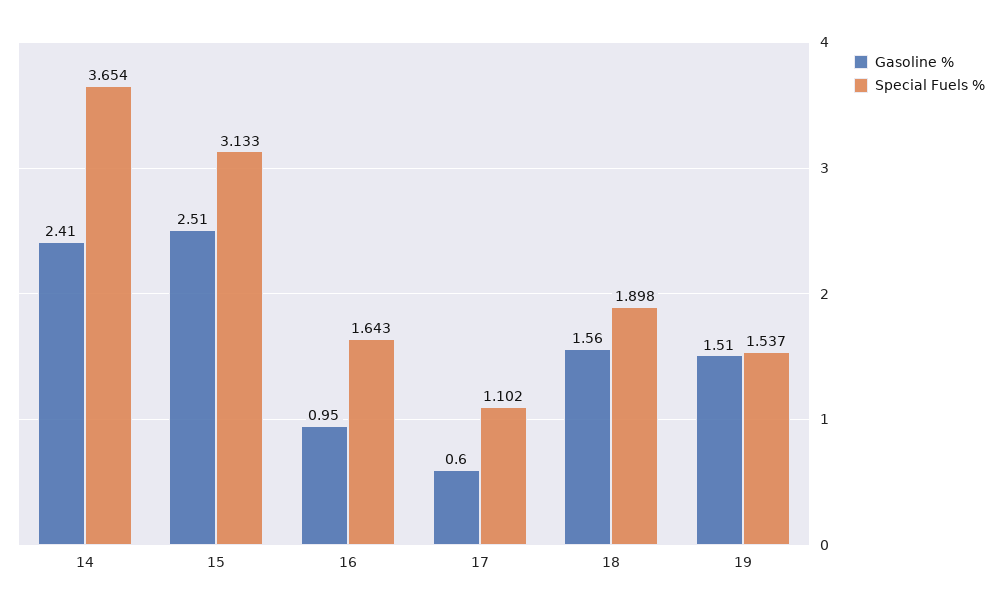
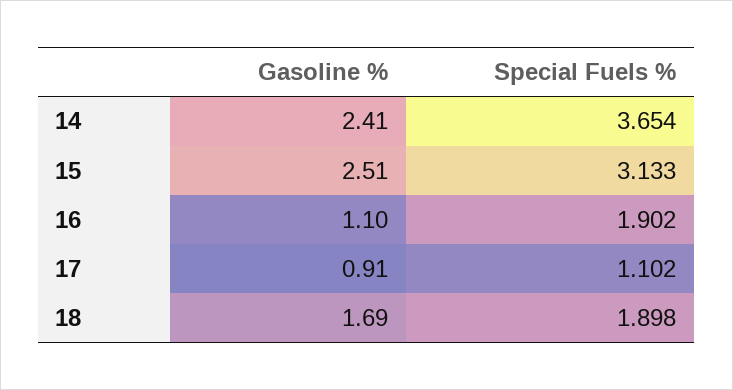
  {
    "Gasoline %": {
      "14": 2.41,
      "15": 2.51,
-     "16": 0.95,
+     "16": 1.1,
-     "17": 0.6,
+     "17": 0.91,
-     "18": 1.56,
+     "18": 1.69
-     "19": 1.51
    },
    "Special Fuels %": {
      "14": 3.654,
      "15": 3.133,
-     "16": 1.643,
+     "16": 1.902,
      "17": 1.102,
-     "18": 1.898,
+     "18": 1.898
-     "19": 1.537
    }
  }

